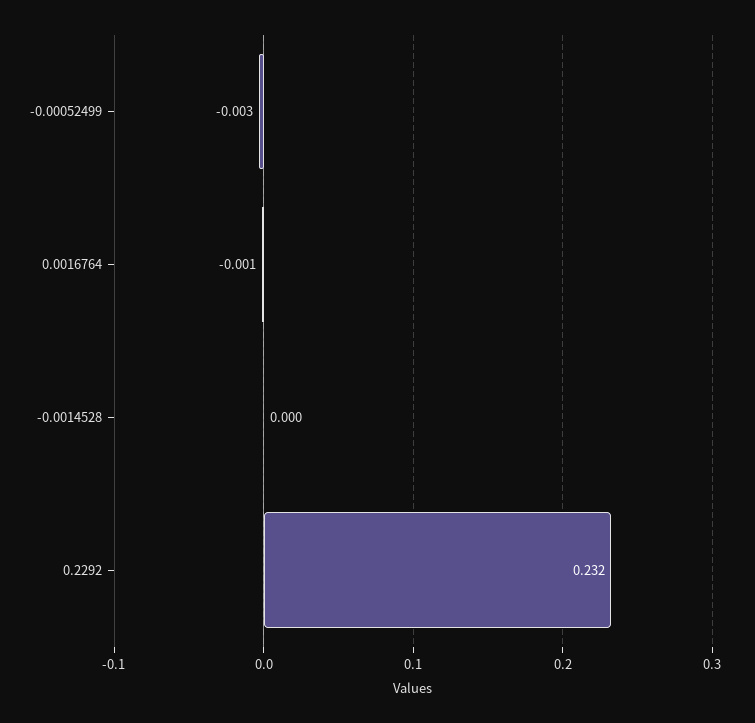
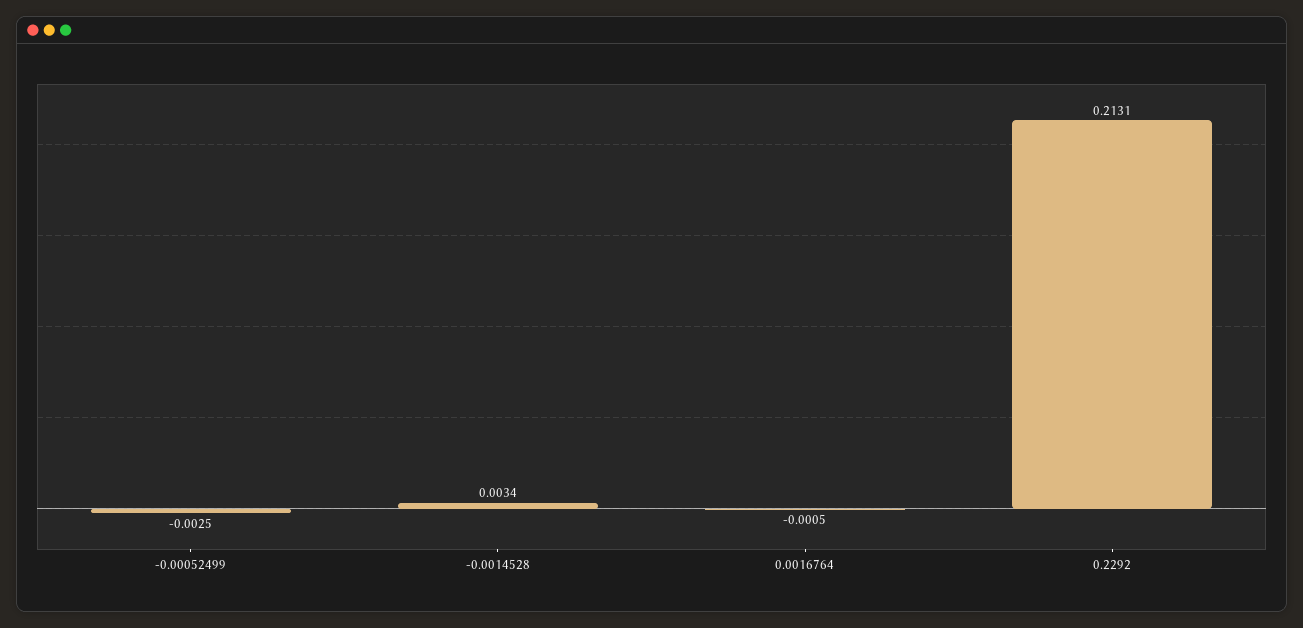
  {
    "-0.00052499": -0.0025,
    "0.0016764": -0.0005,
-   "-0.0014528": 0,
+   "-0.0014528": 0.0034,
-   "0.2292": 0.232
+   "0.2292": 0.2131
  }

